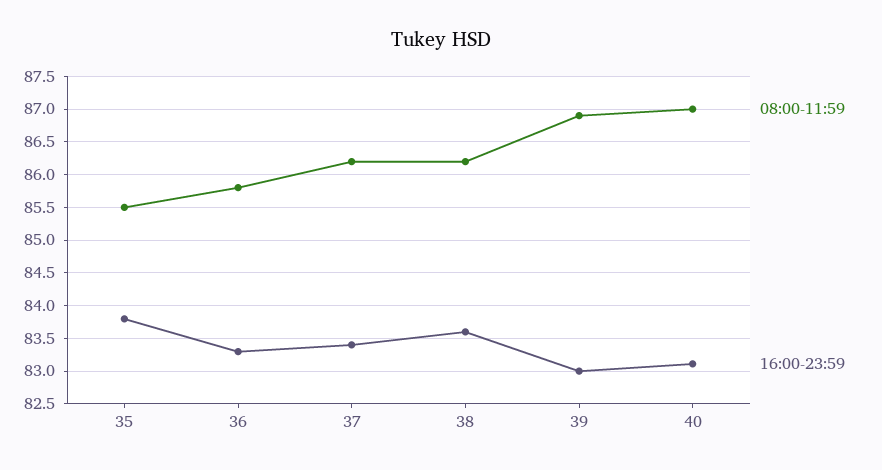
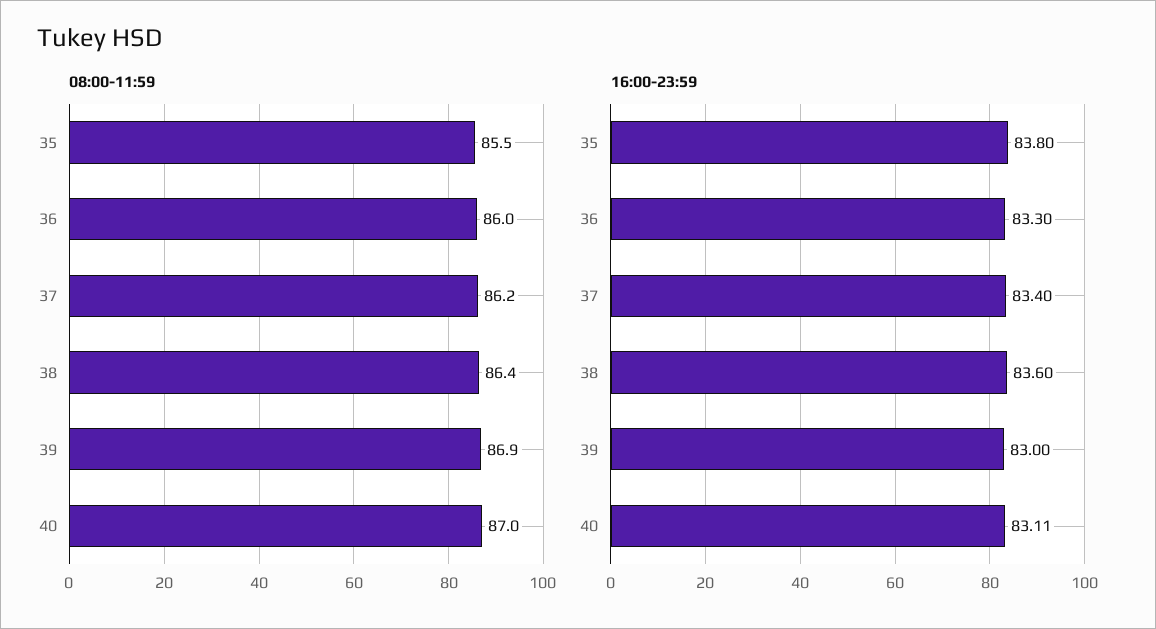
  {
    "08:00-11:59": {
      "35": 85.5,
-     "36": 85.8,
+     "36": 86,
      "37": 86.2,
-     "38": 86.2,
+     "38": 86.4,
      "39": 86.9,
      "40": 87
    },
    "16:00-23:59": {
      "35": 83.8,
      "36": 83.3,
      "37": 83.4,
      "38": 83.6,
      "39": 83,
      "40": 83.11
    }
  }

